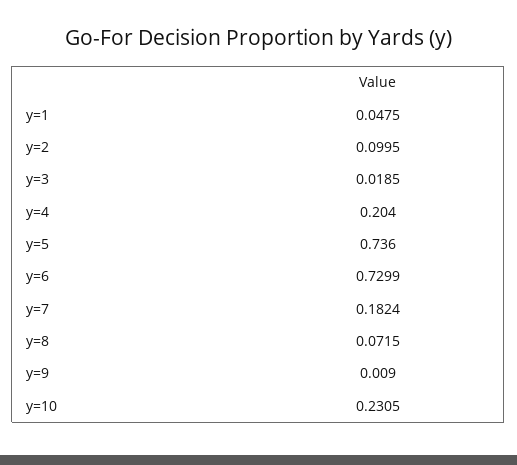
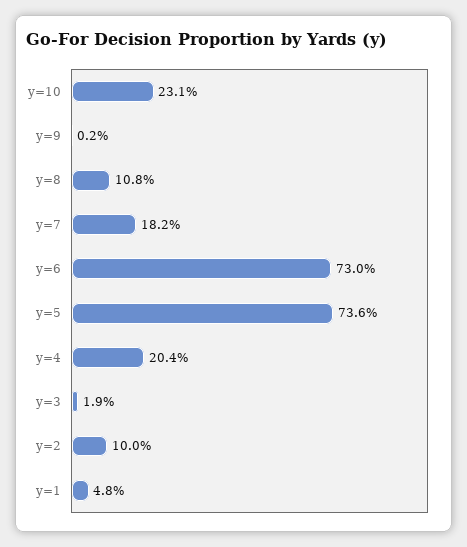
  {
    "y=1": 0.0475,
    "y=2": 0.0995,
    "y=3": 0.0185,
    "y=4": 0.204,
    "y=5": 0.736,
    "y=6": 0.7299,
    "y=7": 0.1824,
-   "y=8": 0.0715,
+   "y=8": 0.108,
-   "y=9": 0.009,
+   "y=9": 0.002,
    "y=10": 0.2305
  }

